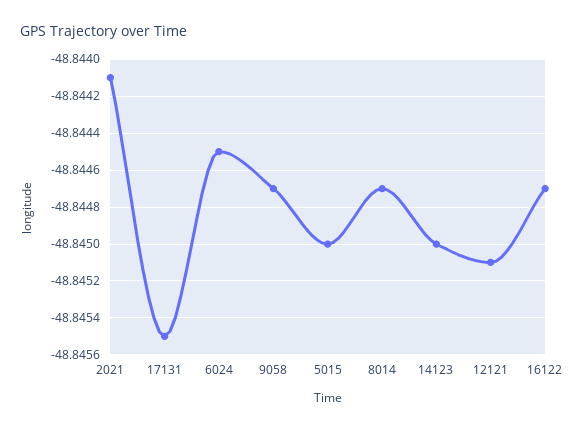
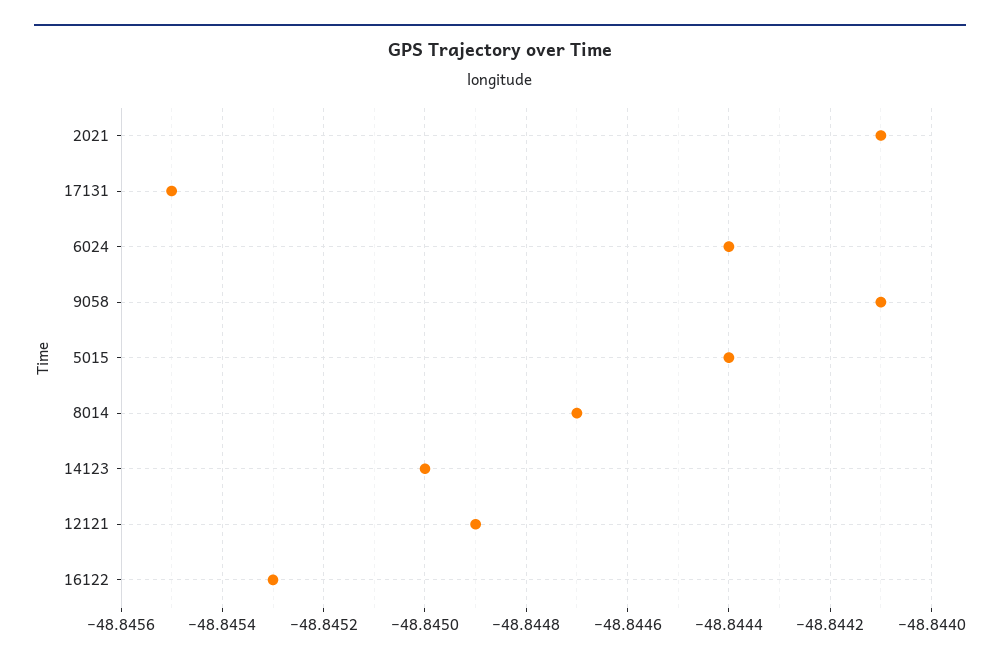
  {
    "2021": -48.8441,
    "17131": -48.8455,
-   "6024": -48.8445,
+   "6024": -48.8444,
-   "9058": -48.8447,
+   "9058": -48.8441,
-   "5015": -48.845,
+   "5015": -48.8444,
    "8014": -48.8447,
    "14123": -48.845,
-   "12121": -48.8451,
+   "12121": -48.8449,
-   "16122": -48.8447
+   "16122": -48.8453
  }

